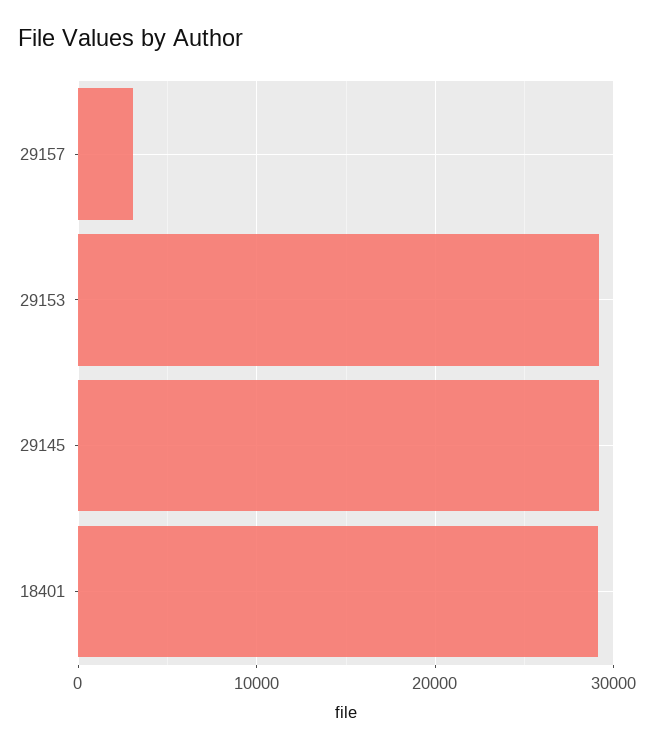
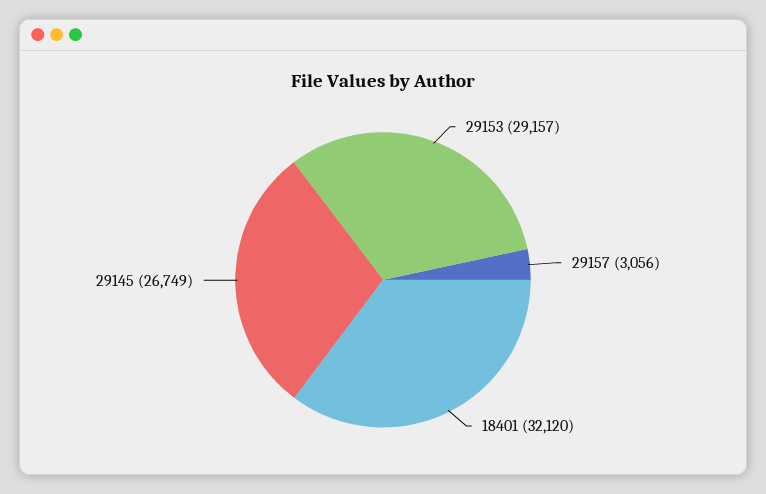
  {
    "29157": 3056,
    "29153": 29157,
-   "29145": 29000,
+   "29145": 26749,
-   "18401": 29000
+   "18401": 32120
  }

